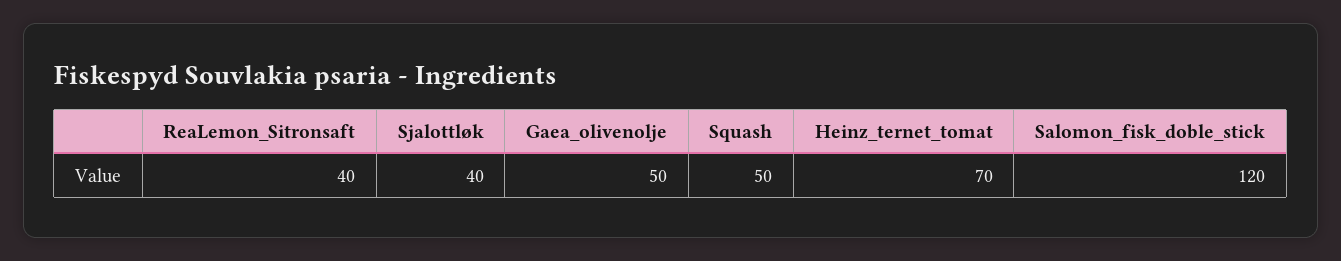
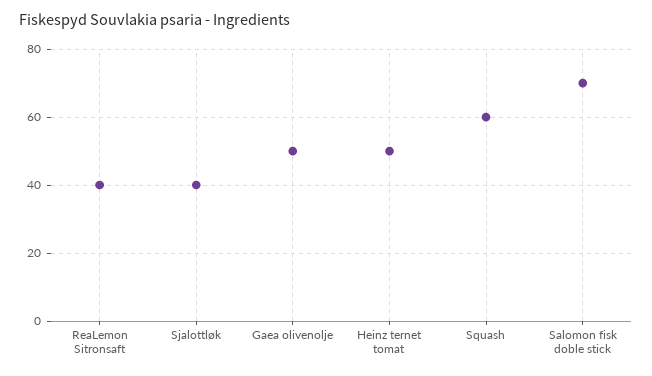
  {
    "ReaLemon_Sitronsaft": 40,
    "Sjalottløk": 40,
    "Gaea_olivenolje": 50,
-   "Squash": 50,
+   "Squash": 60,
-   "Heinz_ternet_tomat": 70,
+   "Heinz_ternet_tomat": 50,
-   "Salomon_fisk_doble_stick": 120
+   "Salomon_fisk_doble_stick": 70
  }

